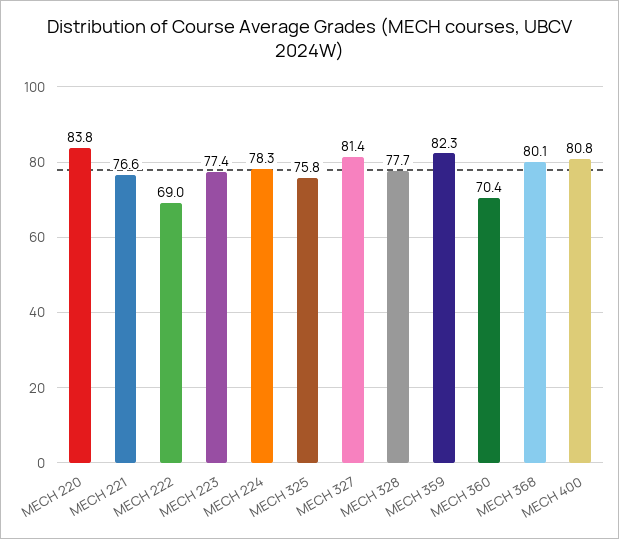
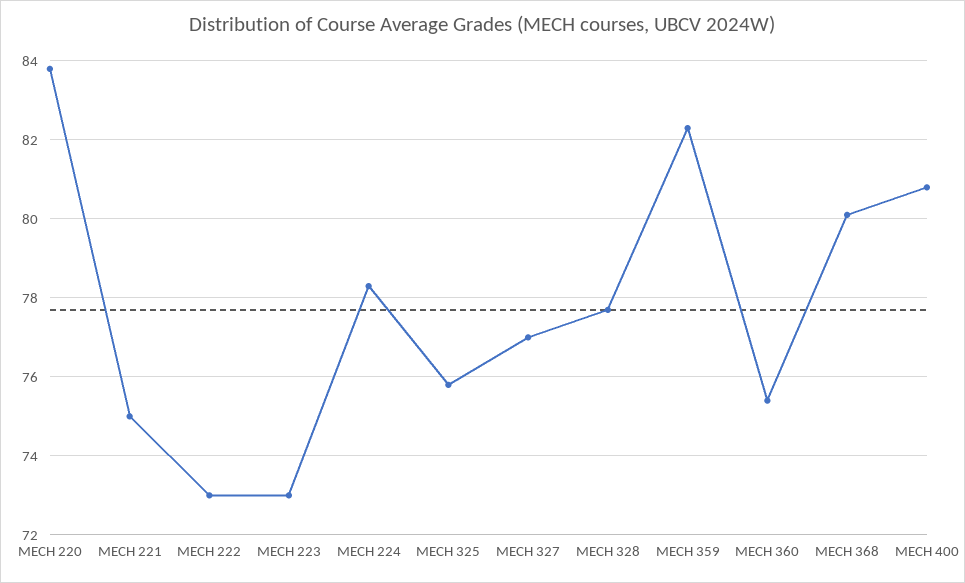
  {
    "MECH 220": 83.8,
-   "MECH 221": 76.6,
+   "MECH 221": 75,
-   "MECH 222": 69,
+   "MECH 222": 73,
-   "MECH 223": 77.4,
+   "MECH 223": 73,
    "MECH 224": 78.3,
    "MECH 325": 75.8,
-   "MECH 327": 81.4,
+   "MECH 327": 77,
    "MECH 328": 77.7,
    "MECH 359": 82.3,
-   "MECH 360": 70.4,
+   "MECH 360": 75.5,
    "MECH 368": 80.1,
    "MECH 400": 80.8
  }

